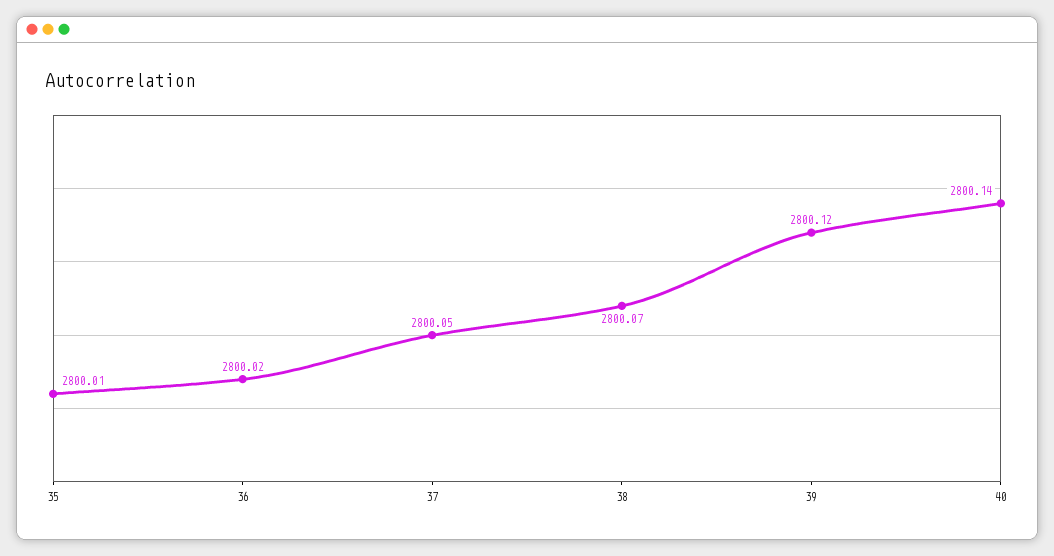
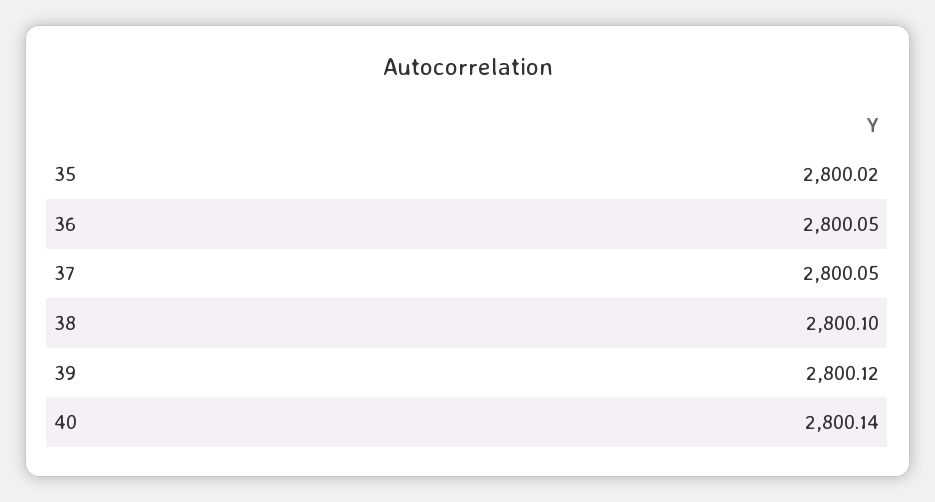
  {
-   "35": 2800.01,
+   "35": 2800.02,
-   "36": 2800.02,
+   "36": 2800.05,
    "37": 2800.05,
-   "38": 2800.07,
+   "38": 2800.1,
    "39": 2800.12,
    "40": 2800.14
  }

